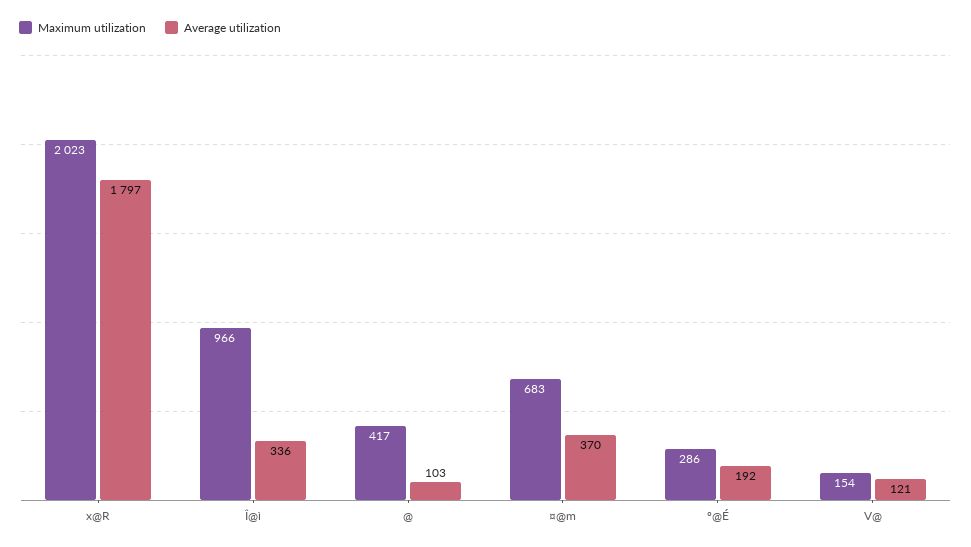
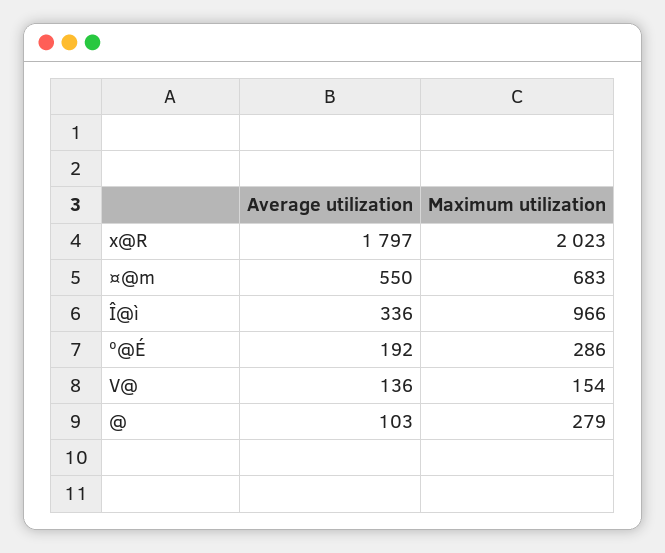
  {
    "Maximum utilization": {
      "x@R": 2023,
      "Î@ì": 966,
-     "@": 417,
+     "@": 279,
      "¤@m": 683,
      "º@É": 286,
      "V@": 154
    },
    "Average utilization": {
      "x@R": 1797,
      "Î@ì": 336,
      "@": 103,
-     "¤@m": 370,
+     "¤@m": 550,
      "º@É": 192,
-     "V@": 121
+     "V@": 136
    }
  }

